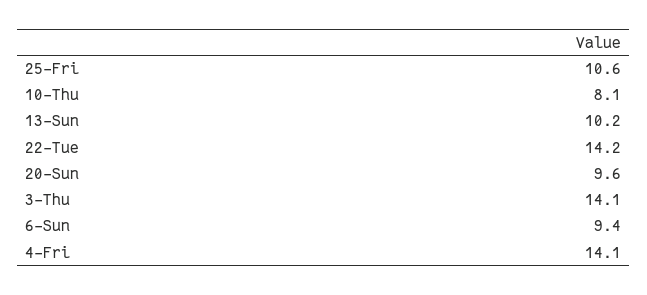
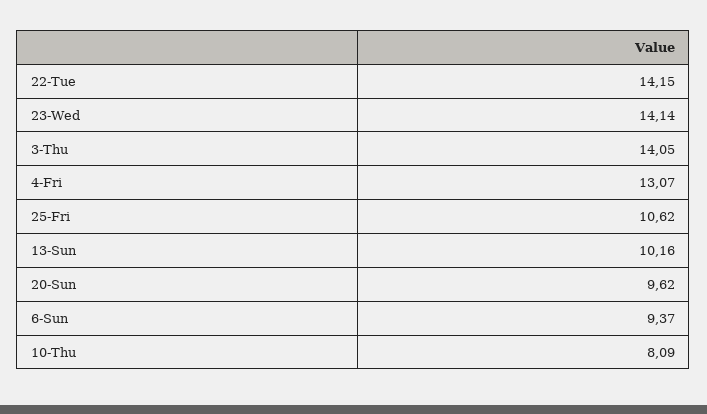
  {
    "25-Fri": 10.62,
    "10-Thu": 8.09,
    "13-Sun": 10.16,
    "22-Tue": 14.15,
    "20-Sun": 9.62,
    "3-Thu": 14.05,
    "6-Sun": 9.37,
-   "4-Fri": 14.1
+   "4-Fri": 13.07,
+   "23-Wed": 14.14
  }

